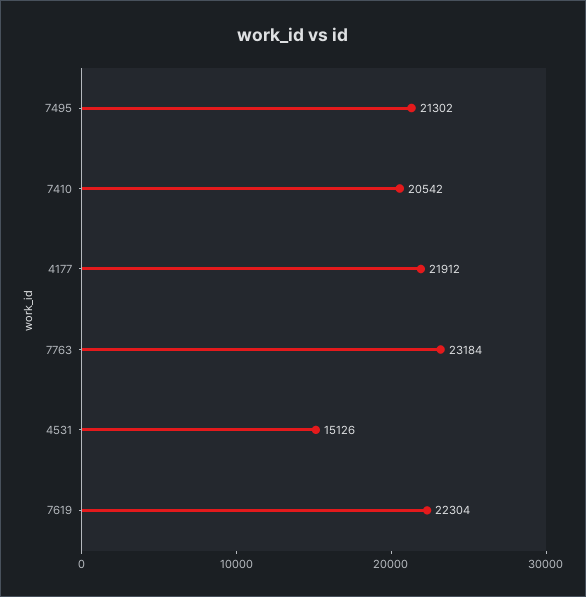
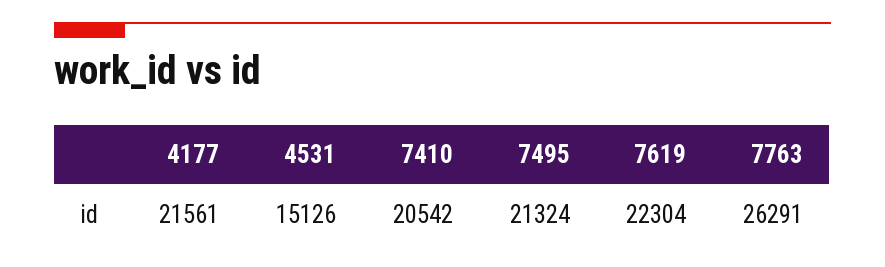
  {
-   "7495": 21302,
+   "7495": 21324,
    "7410": 20542,
-   "4177": 21912,
+   "4177": 21561,
-   "7763": 23184,
+   "7763": 26291,
    "4531": 15126,
    "7619": 22304
  }

